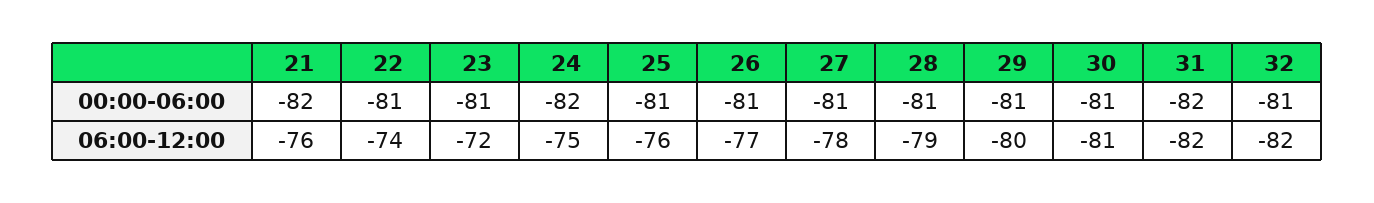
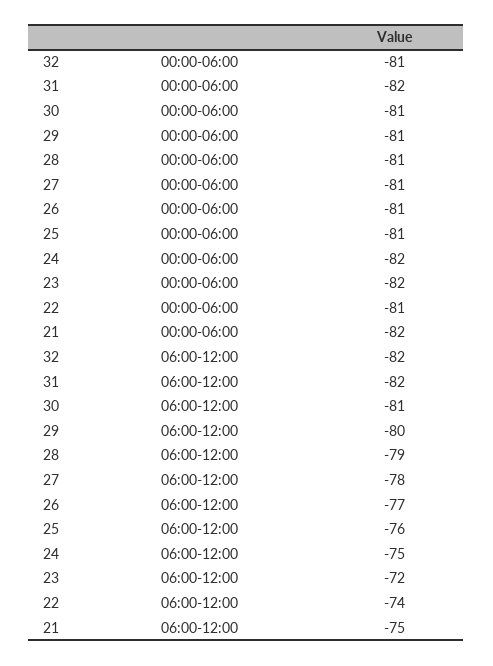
  {
    "21": {
      "00:00-06:00": -82,
-     "06:00-12:00": -76
+     "06:00-12:00": -75
    },
    "22": {
      "00:00-06:00": -81,
      "06:00-12:00": -74
    },
    "23": {
-     "00:00-06:00": -81,
+     "00:00-06:00": -82,
      "06:00-12:00": -72
    },
    "24": {
      "00:00-06:00": -82,
      "06:00-12:00": -75
    },
    "25": {
      "00:00-06:00": -81,
      "06:00-12:00": -76
    },
    "26": {
      "00:00-06:00": -81,
      "06:00-12:00": -77
    },
    "27": {
      "00:00-06:00": -81,
      "06:00-12:00": -78
    },
    "28": {
      "00:00-06:00": -81,
      "06:00-12:00": -79
    },
    "29": {
      "00:00-06:00": -81,
      "06:00-12:00": -80
    },
    "30": {
      "00:00-06:00": -81,
      "06:00-12:00": -81
    },
    "31": {
      "00:00-06:00": -82,
      "06:00-12:00": -82
    },
    "32": {
      "00:00-06:00": -81,
      "06:00-12:00": -82
    }
  }

